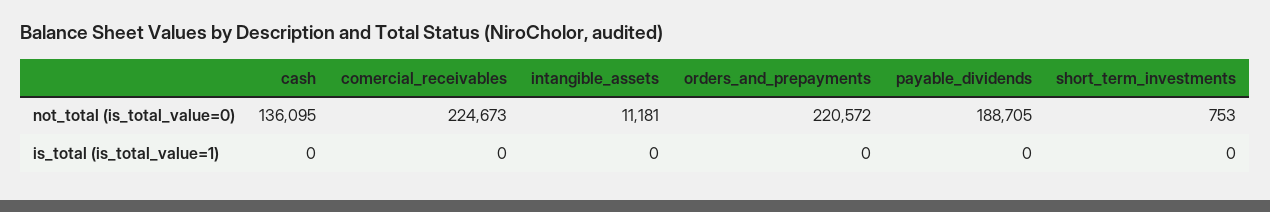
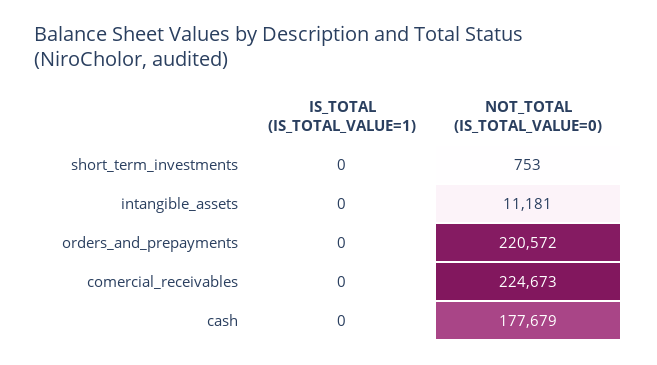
  {
    "cash": {
-     "not_total (is_total_value=0)": 136095,
+     "not_total (is_total_value=0)": 177679,
      "is_total (is_total_value=1)": 0
    },
    "comercial_receivables": {
      "not_total (is_total_value=0)": 224673,
      "is_total (is_total_value=1)": 0
    },
    "intangible_assets": {
      "not_total (is_total_value=0)": 11181,
      "is_total (is_total_value=1)": 0
    },
    "orders_and_prepayments": {
      "not_total (is_total_value=0)": 220572,
      "is_total (is_total_value=1)": 0
    },
-   "payable_dividends": {
-     "not_total (is_total_value=0)": 188705,
-     "is_total (is_total_value=1)": 0
-   },
    "short_term_investments": {
      "not_total (is_total_value=0)": 753,
      "is_total (is_total_value=1)": 0
    }
  }

